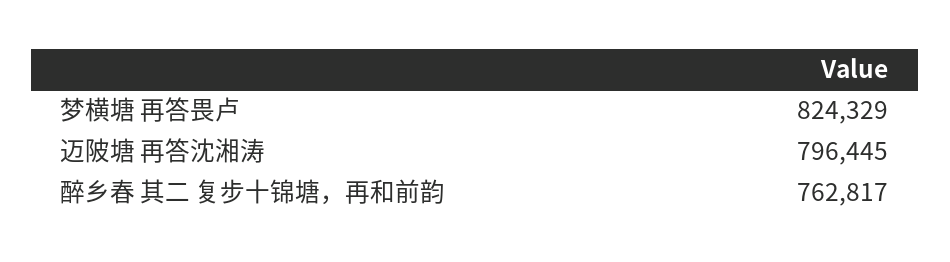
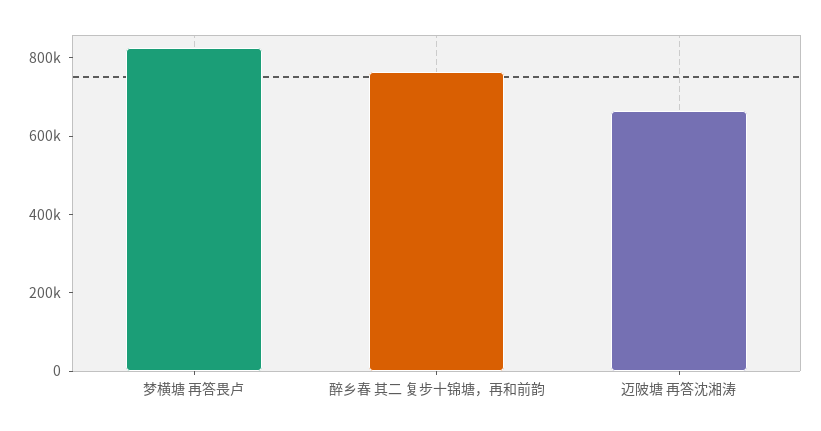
  {
    "梦横塘 再答畏卢": 824329,
-   "迈陂塘 再答沈湘涛": 796445,
+   "迈陂塘 再答沈湘涛": 650000,
    "醉乡春 其二 复步十锦塘，再和前韵": 762817
  }

